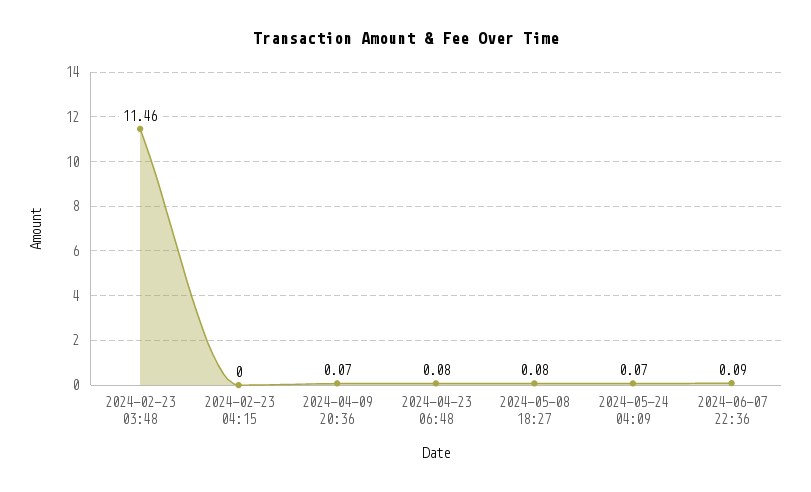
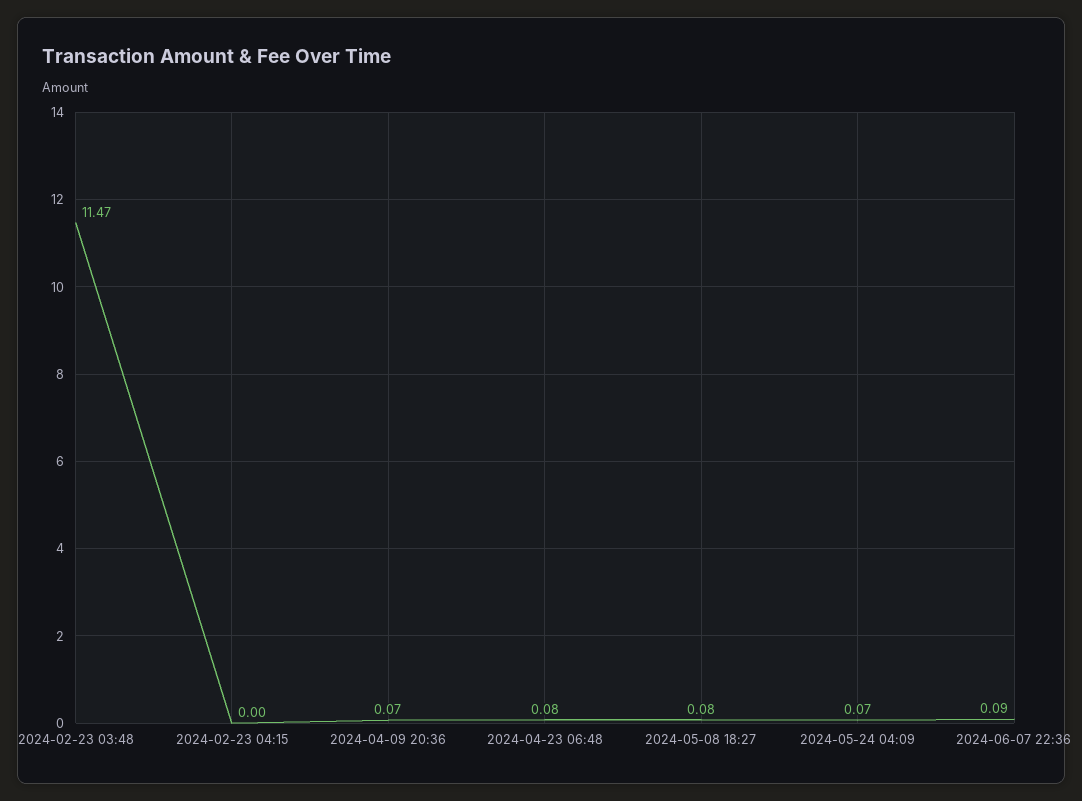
  {
-   "2024-02-23 03:48": 11.46,
+   "2024-02-23 03:48": 11.47,
    "2024-02-23 04:15": 0,
    "2024-04-09 20:36": 0.07,
    "2024-04-23 06:48": 0.08,
    "2024-05-08 18:27": 0.08,
    "2024-05-24 04:09": 0.07,
    "2024-06-07 22:36": 0.09
  }

